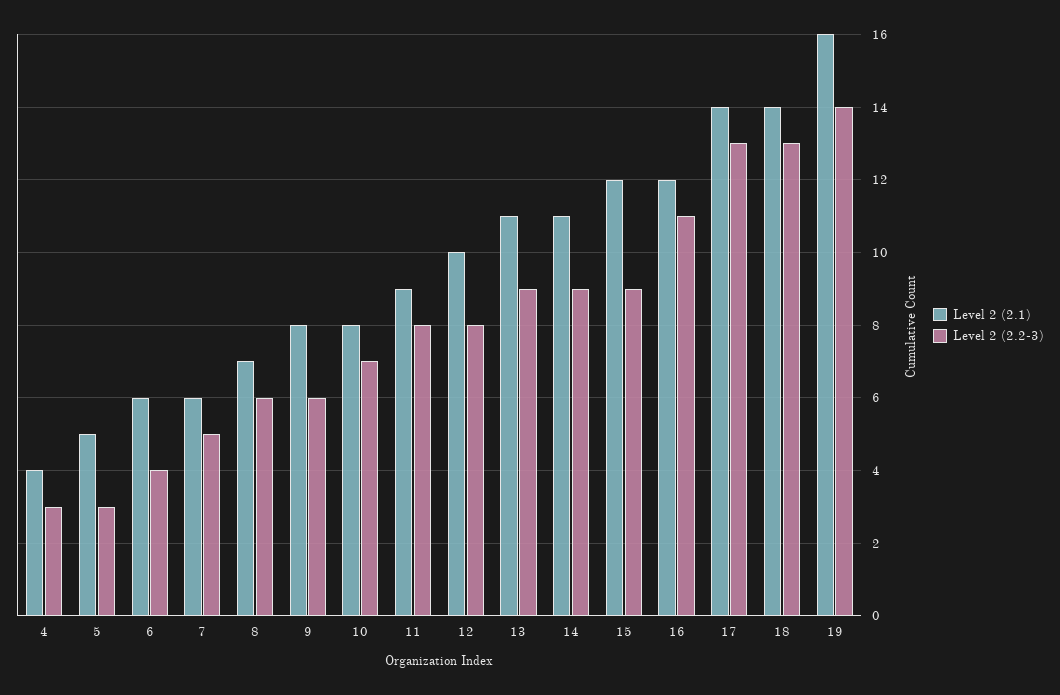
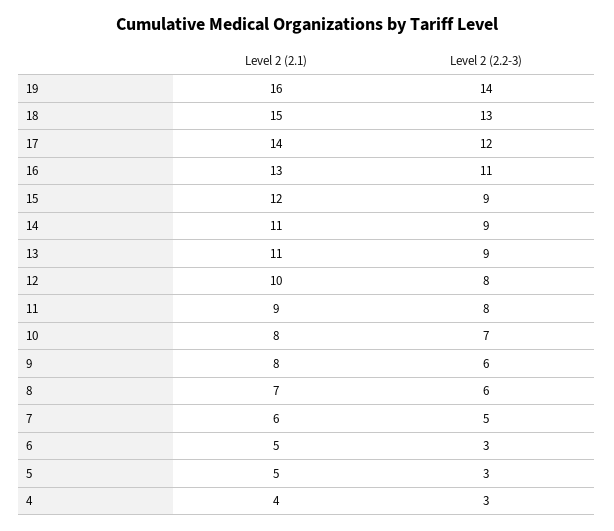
  {
    "Level 2 (2.1)": {
      "4": 4,
      "5": 5,
-     "6": 6,
+     "6": 5,
      "7": 6,
      "8": 7,
      "9": 8,
      "10": 8,
      "11": 9,
      "12": 10,
      "13": 11,
      "14": 11,
      "15": 12,
-     "16": 12,
+     "16": 13,
      "17": 14,
-     "18": 14,
+     "18": 15,
      "19": 16
    },
    "Level 2 (2.2-3)": {
      "4": 3,
      "5": 3,
-     "6": 4,
+     "6": 3,
      "7": 5,
      "8": 6,
      "9": 6,
      "10": 7,
      "11": 8,
      "12": 8,
      "13": 9,
      "14": 9,
      "15": 9,
      "16": 11,
-     "17": 13,
+     "17": 12,
      "18": 13,
      "19": 14
    }
  }

